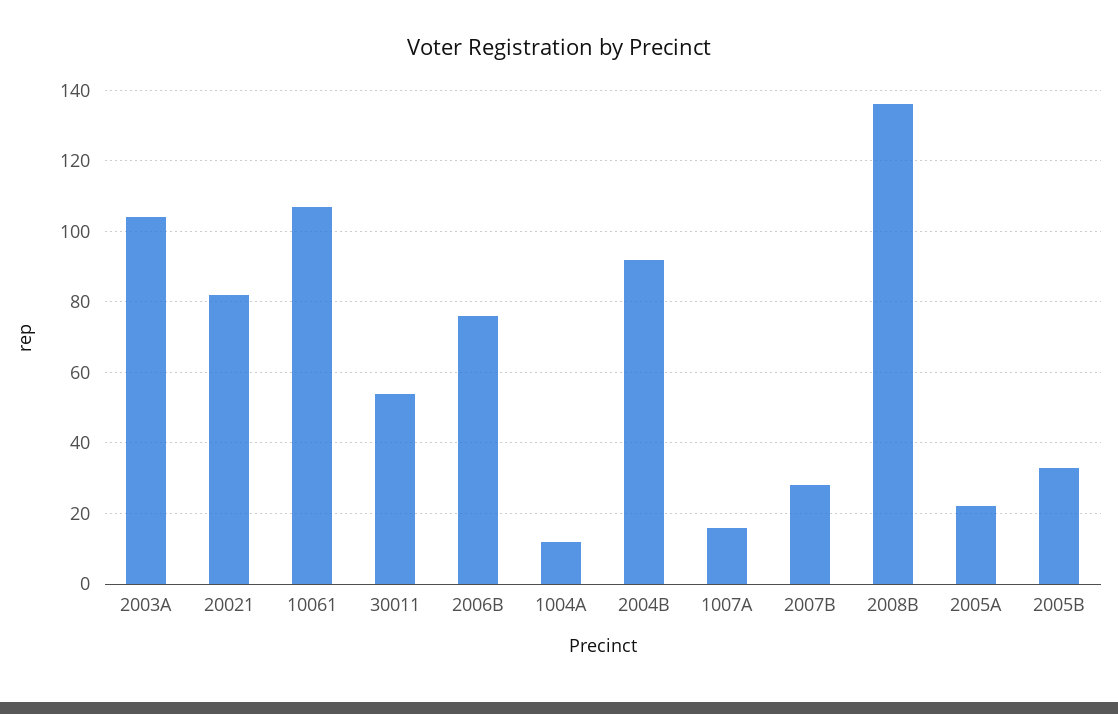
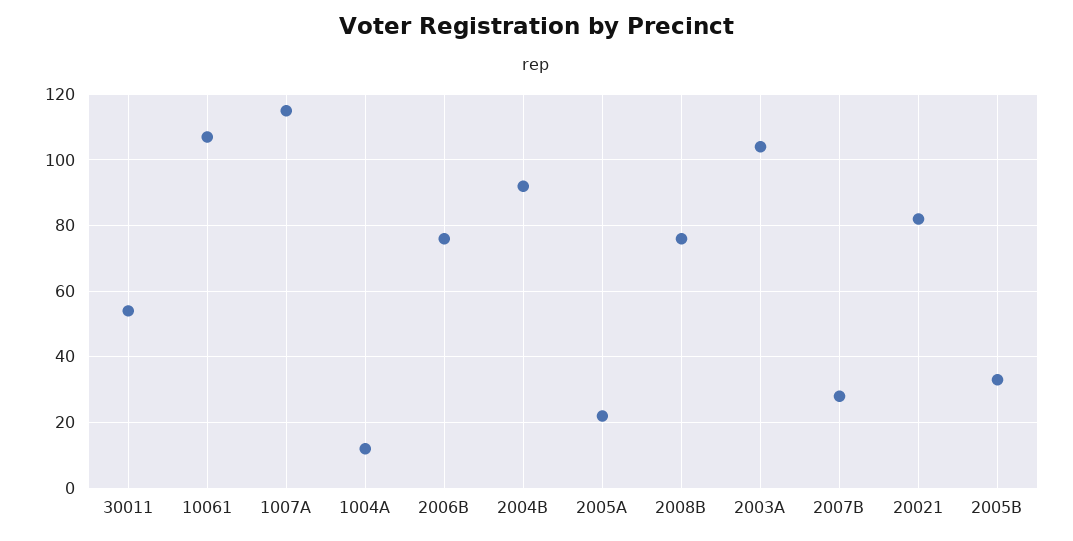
  {
    "2003A": 105,
    "20021": 80,
    "10061": 105,
    "30011": 55,
    "2006B": 75,
    "1004A": 10,
    "2004B": 90,
-   "1007A": 15,
+   "1007A": 115,
    "2007B": 30,
-   "2008B": 135,
+   "2008B": 75,
    "2005A": 20,
    "2005B": 35
  }

